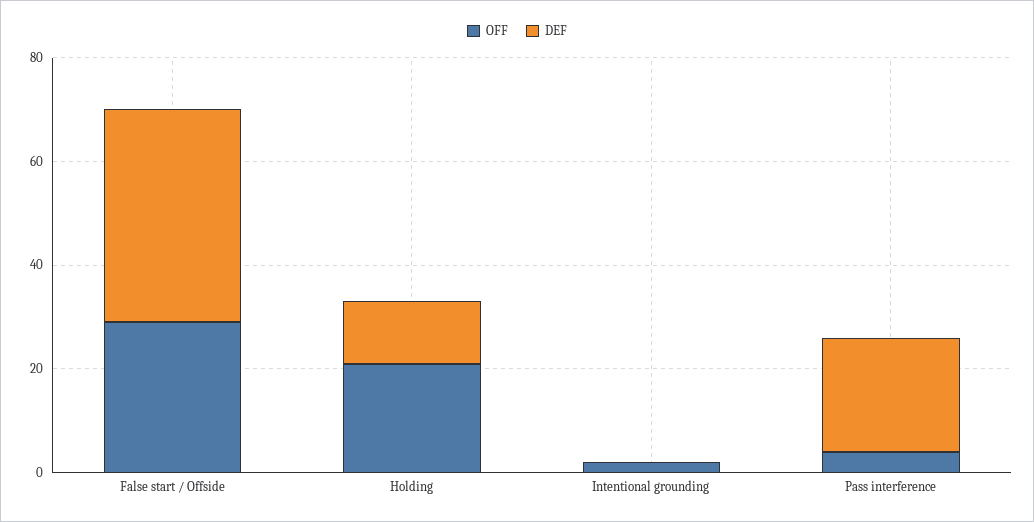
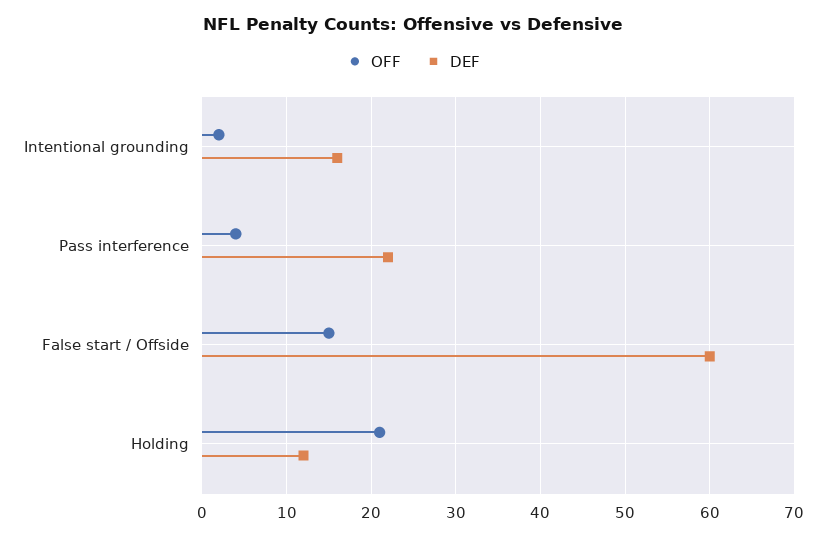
  {
    "OFF": {
-     "False start / Offside": 30,
+     "False start / Offside": 15,
      "Holding": 21,
      "Intentional grounding": 2,
      "Pass interference": 4
    },
    "DEF": {
-     "False start / Offside": 40,
+     "False start / Offside": 60,
      "Holding": 12,
-     "Intentional grounding": 0,
+     "Intentional grounding": 16,
      "Pass interference": 22
    }
  }

